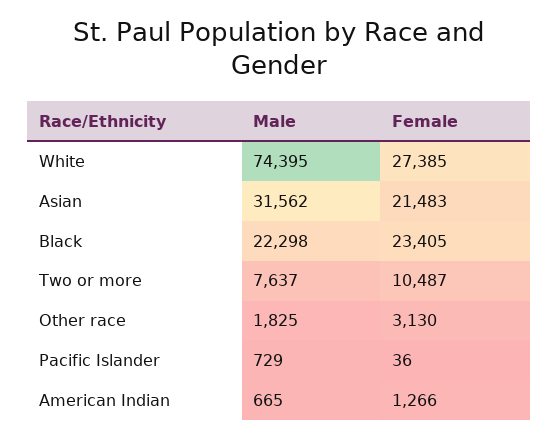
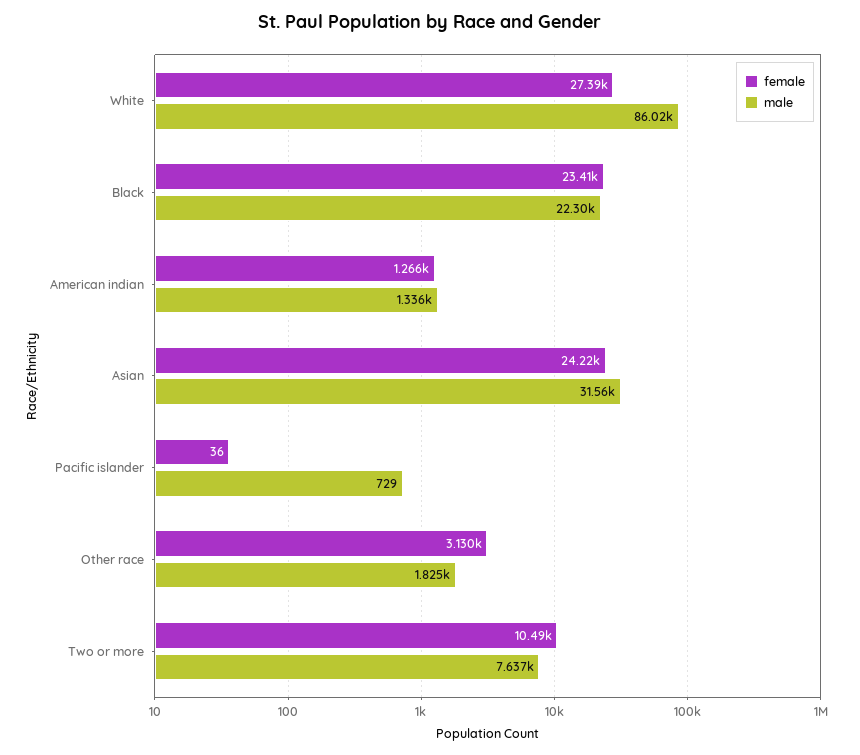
  {
    "Male": {
-     "White": 74395,
+     "White": 86020,
      "Asian": 31562,
      "Black": 22298,
      "Two or more": 7637,
      "Other race": 1825,
      "Pacific Islander": 729,
-     "American Indian": 665
+     "American Indian": 1336
    },
    "Female": {
      "White": 27385,
-     "Asian": 21483,
+     "Asian": 24220,
      "Black": 23405,
      "Two or more": 10487,
      "Other race": 3130,
      "Pacific Islander": 36,
      "American Indian": 1266
    }
  }

